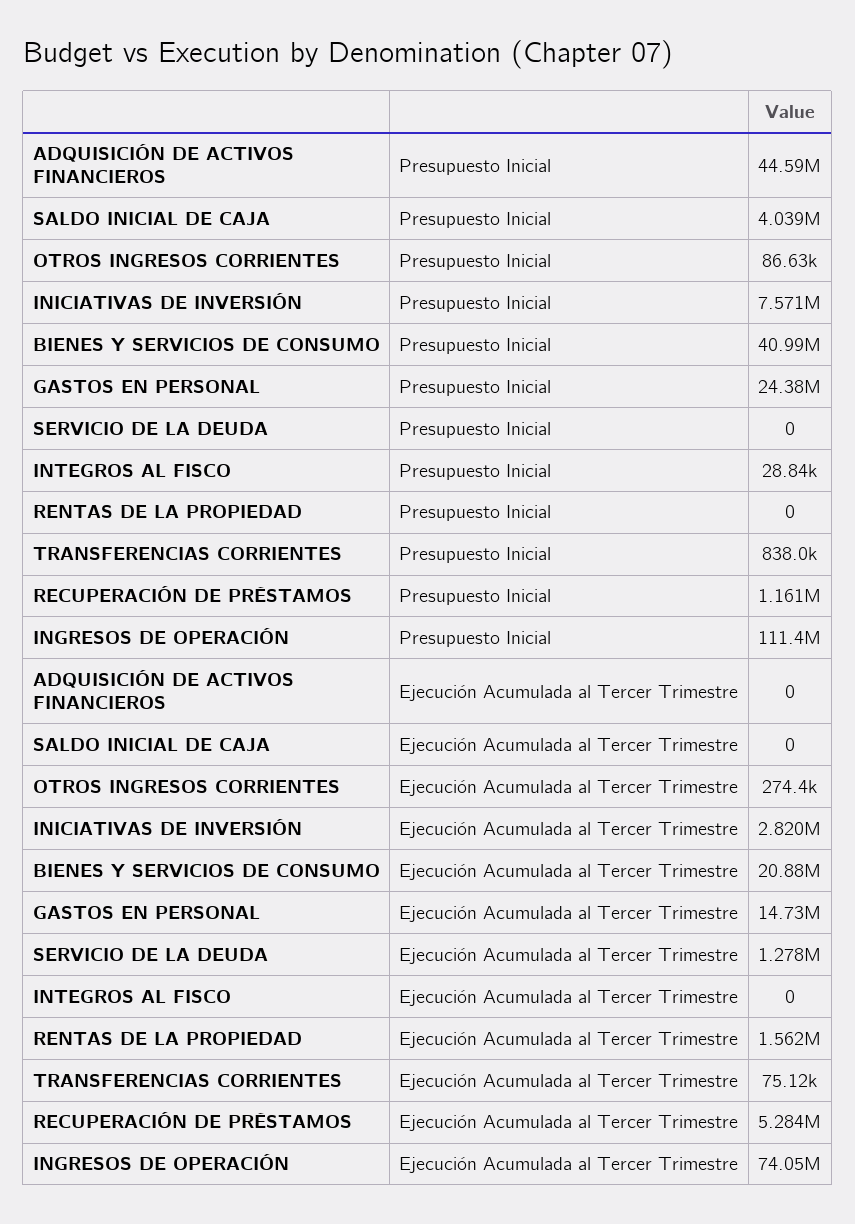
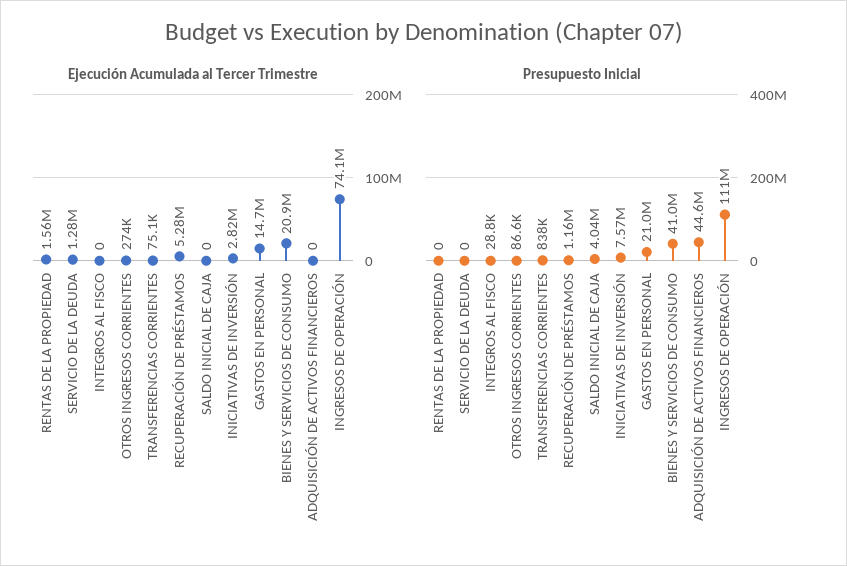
  {
    "Presupuesto Inicial": {
      "ADQUISICIÓN DE ACTIVOS FINANCIEROS": 44590000,
      "SALDO INICIAL DE CAJA": 4039000,
      "OTROS INGRESOS CORRIENTES": 86630,
      "INICIATIVAS DE INVERSIÓN": 7571000,
      "BIENES Y SERVICIOS DE CONSUMO": 40990000,
-     "GASTOS EN PERSONAL": 24380000,
+     "GASTOS EN PERSONAL": 21000000,
      "SERVICIO DE LA DEUDA": 0,
      "INTEGROS AL FISCO": 28840,
      "RENTAS DE LA PROPIEDAD": 0,
      "TRANSFERENCIAS CORRIENTES": 838000,
      "RECUPERACIÓN DE PRÉSTAMOS": 1161000,
      "INGRESOS DE OPERACIÓN": 111400000
    },
    "Ejecución Acumulada al Tercer Trimestre": {
      "ADQUISICIÓN DE ACTIVOS FINANCIEROS": 0,
      "SALDO INICIAL DE CAJA": 0,
      "OTROS INGRESOS CORRIENTES": 274400,
      "INICIATIVAS DE INVERSIÓN": 2820000,
      "BIENES Y SERVICIOS DE CONSUMO": 20880000,
      "GASTOS EN PERSONAL": 14730000,
      "SERVICIO DE LA DEUDA": 1278000,
      "INTEGROS AL FISCO": 0,
      "RENTAS DE LA PROPIEDAD": 1562000,
      "TRANSFERENCIAS CORRIENTES": 75120,
      "RECUPERACIÓN DE PRÉSTAMOS": 5284000,
      "INGRESOS DE OPERACIÓN": 74050000
    }
  }

